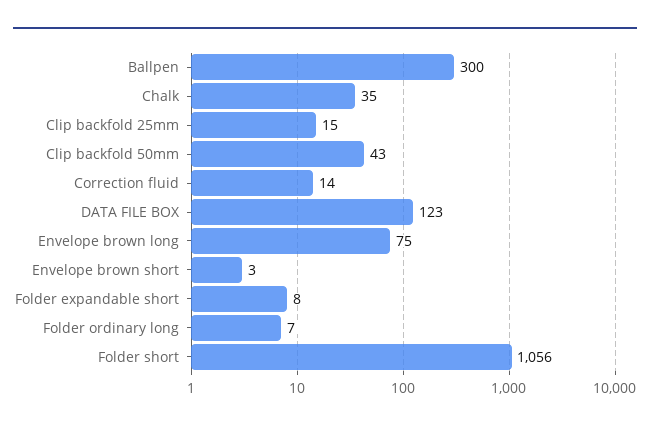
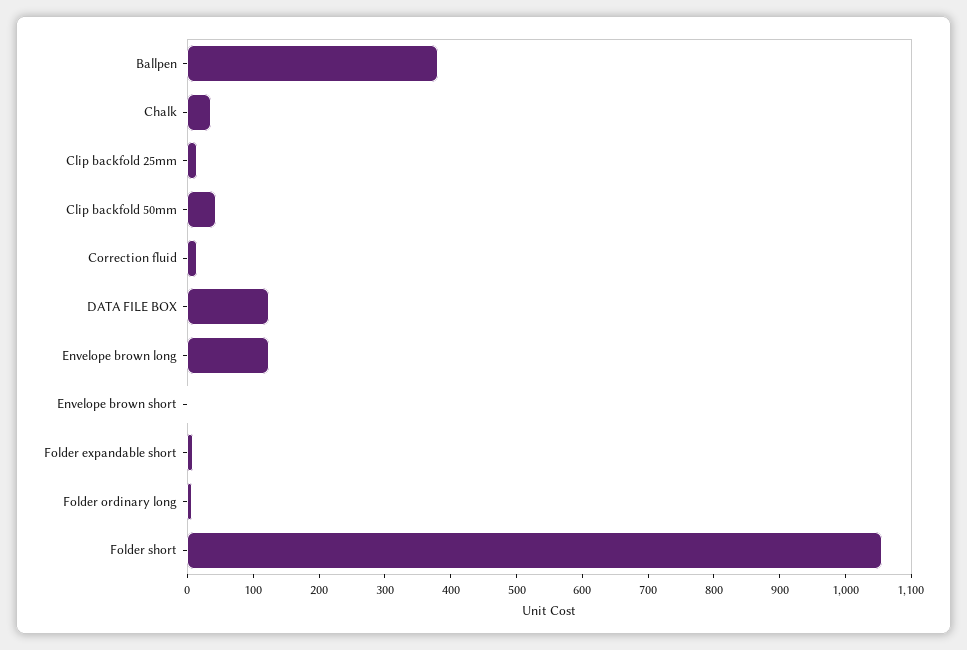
  {
-   "Ballpen": 300,
+   "Ballpen": 380,
    "Chalk": 35,
    "Clip backfold 25mm": 15,
    "Clip backfold 50mm": 43,
    "Correction fluid": 14,
    "DATA FILE BOX": 123,
-   "Envelope brown long": 75,
+   "Envelope brown long": 120,
    "Envelope brown short": 3,
    "Folder expandable short": 8,
    "Folder ordinary long": 7,
    "Folder short": 1056
  }

